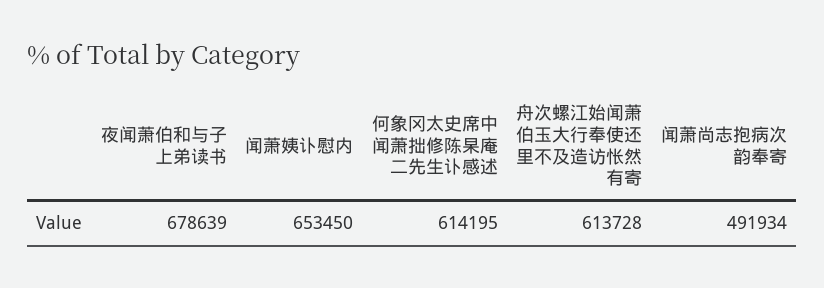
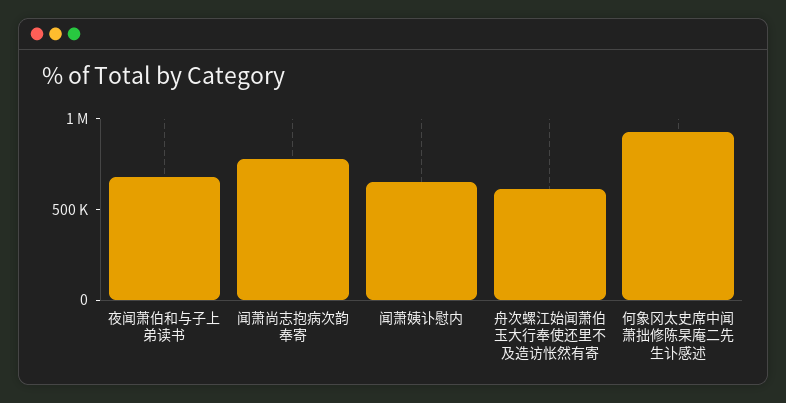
  {
    "夜闻萧伯和与子上弟读书": 678639,
    "闻萧姨讣慰内": 653450,
-   "何象冈太史席中闻萧拙修陈杲庵二先生讣感述": 614195,
+   "何象冈太史席中闻萧拙修陈杲庵二先生讣感述": 900000,
    "舟次螺江始闻萧伯玉大行奉使还里不及造访怅然有寄": 613728,
-   "闻萧尚志抱病次韵奉寄": 491934
+   "闻萧尚志抱病次韵奉寄": 800000
  }

